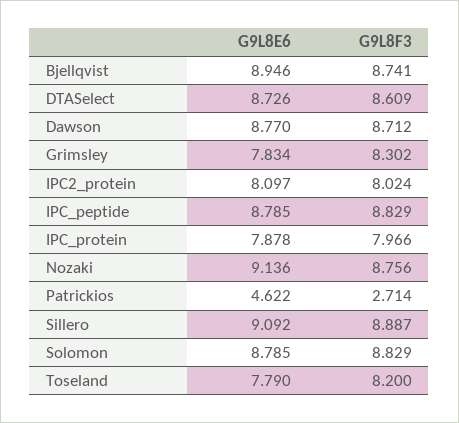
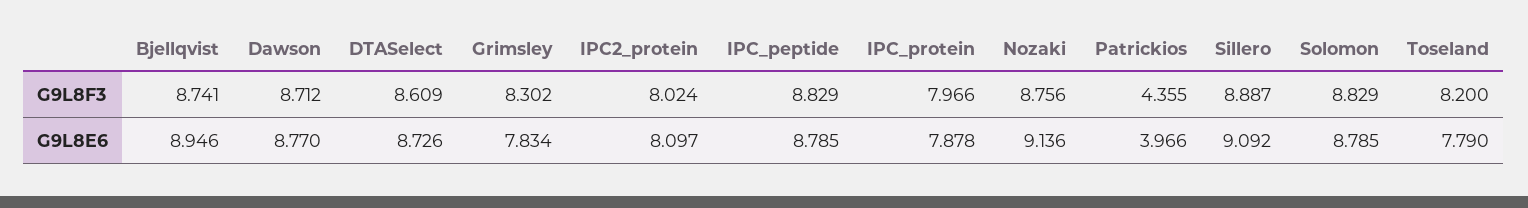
  {
    "G9L8E6": {
      "Bjellqvist": 8.946,
      "DTASelect": 8.726,
      "Dawson": 8.77,
      "Grimsley": 7.834,
      "IPC2_protein": 8.097,
      "IPC_peptide": 8.785,
      "IPC_protein": 7.878,
      "Nozaki": 9.136,
-     "Patrickios": 4.622,
+     "Patrickios": 3.966,
      "Sillero": 9.092,
      "Solomon": 8.785,
      "Toseland": 7.79
    },
    "G9L8F3": {
      "Bjellqvist": 8.741,
      "DTASelect": 8.609,
      "Dawson": 8.712,
      "Grimsley": 8.302,
      "IPC2_protein": 8.024,
      "IPC_peptide": 8.829,
      "IPC_protein": 7.966,
      "Nozaki": 8.756,
-     "Patrickios": 2.714,
+     "Patrickios": 4.355,
      "Sillero": 8.887,
      "Solomon": 8.829,
      "Toseland": 8.2
    }
  }

